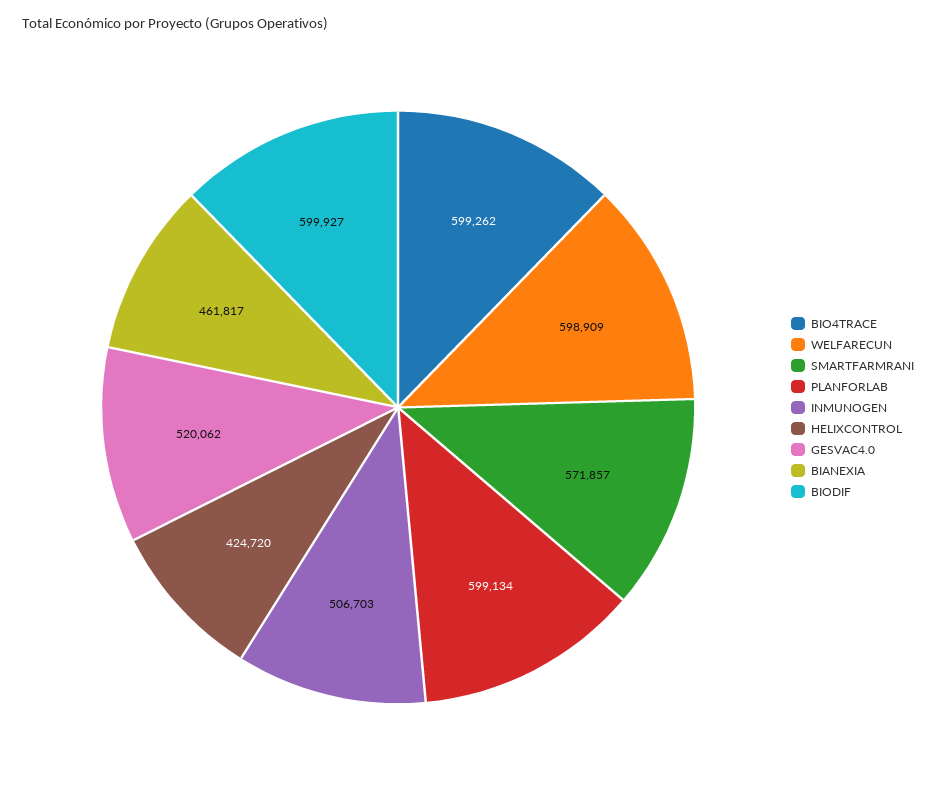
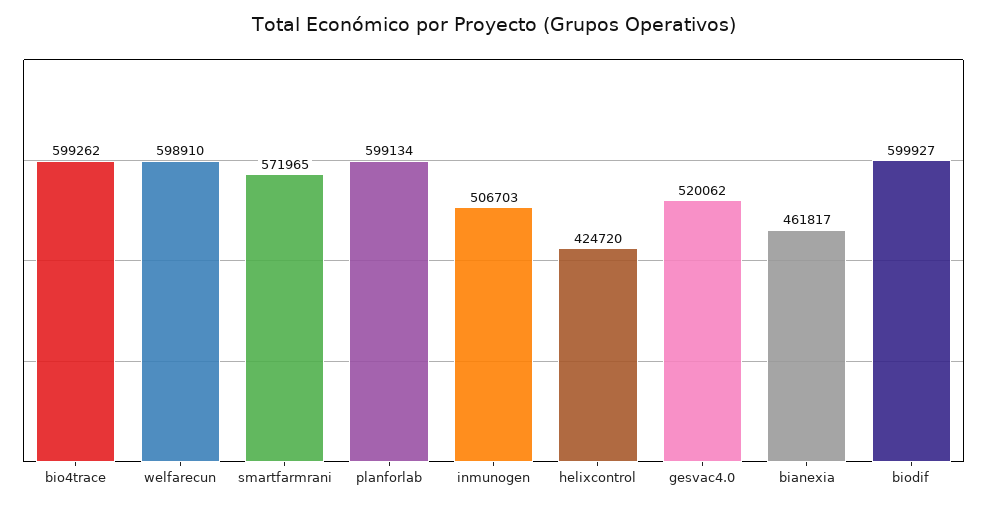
  {
    "BIO4TRACE": 599262,
-   "WELFARECUN": 598909,
+   "WELFARECUN": 598910,
-   "SMARTFARMRANI": 571857,
+   "SMARTFARMRANI": 571965,
    "PLANFORLAB": 599134,
    "INMUNOGEN": 506703,
    "HELIXCONTROL": 424720,
    "GESVAC4.0": 520062,
    "BIANEXIA": 461817,
    "BIODIF": 599927
  }

